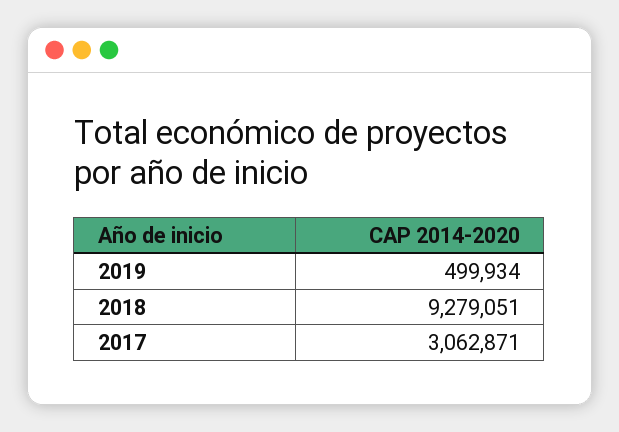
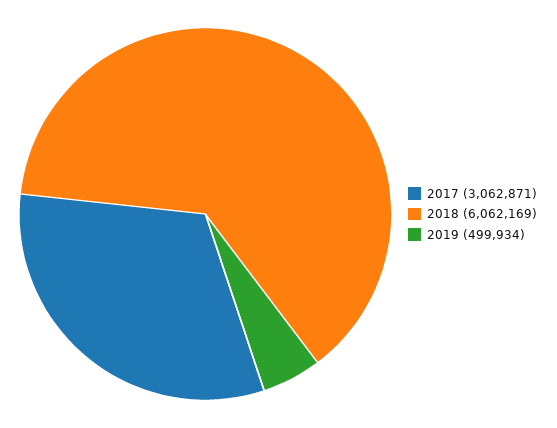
  {
    "2019": 499934,
-   "2018": 9279051,
+   "2018": 6062169,
    "2017": 3062871
  }

